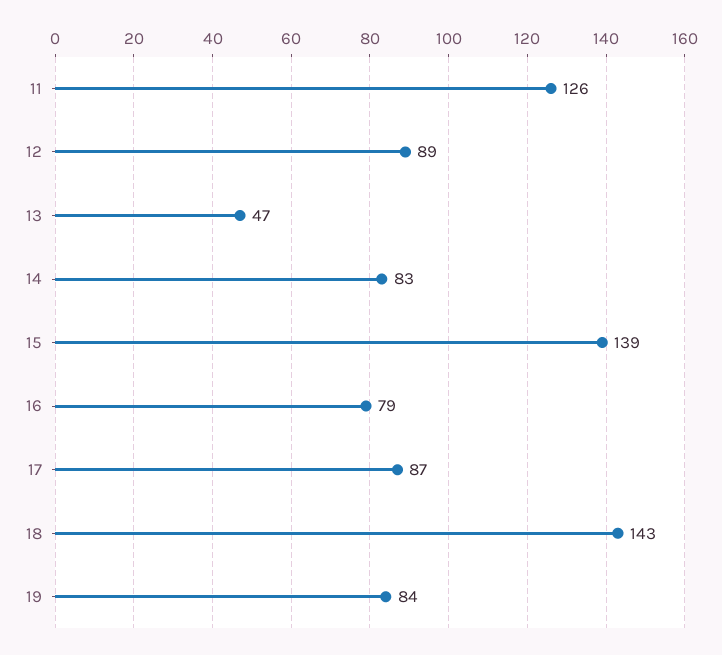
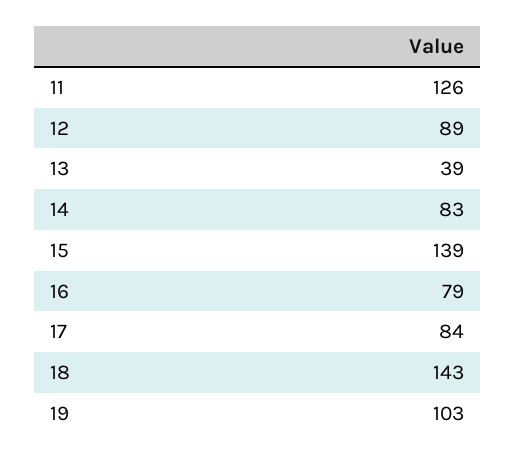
  {
    "11": 126,
    "12": 89,
-   "13": 47,
+   "13": 39,
    "14": 83,
    "15": 139,
    "16": 79,
-   "17": 87,
+   "17": 84,
    "18": 143,
-   "19": 84
+   "19": 103
  }

